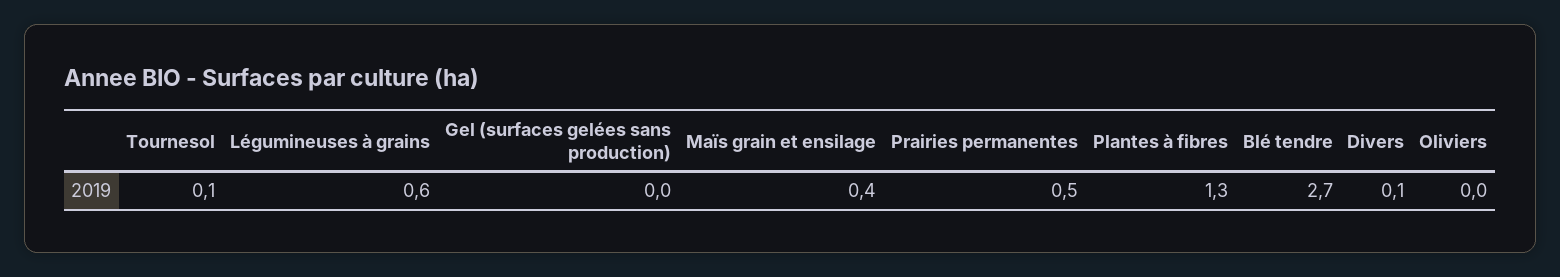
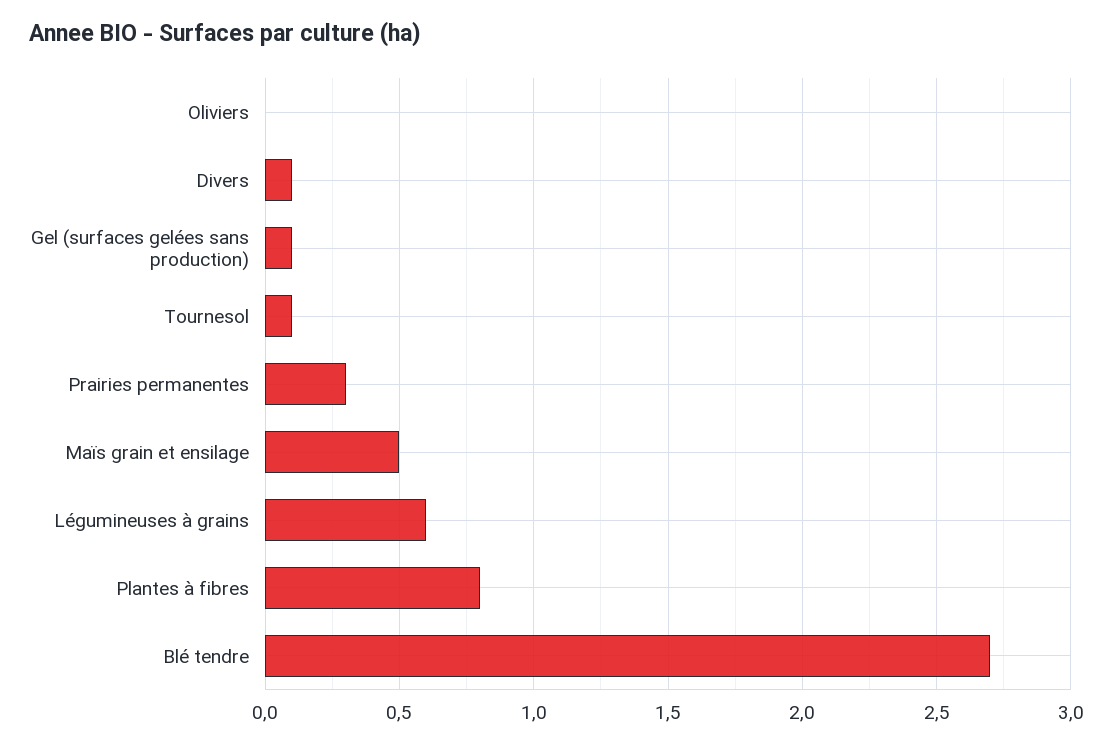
  {
    "Tournesol": 0.1,
    "Légumineuses à grains": 0.6,
-   "Gel (surfaces gelées sans production)": 0,
+   "Gel (surfaces gelées sans production)": 0.1,
-   "Maïs grain et ensilage": 0.4,
+   "Maïs grain et ensilage": 0.5,
-   "Prairies permanentes": 0.5,
+   "Prairies permanentes": 0.3,
-   "Plantes à fibres": 1.3,
+   "Plantes à fibres": 0.8,
    "Blé tendre": 2.7,
    "Divers": 0.1,
    "Oliviers": 0
  }

